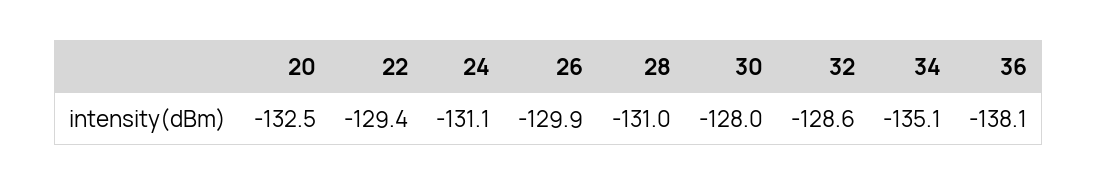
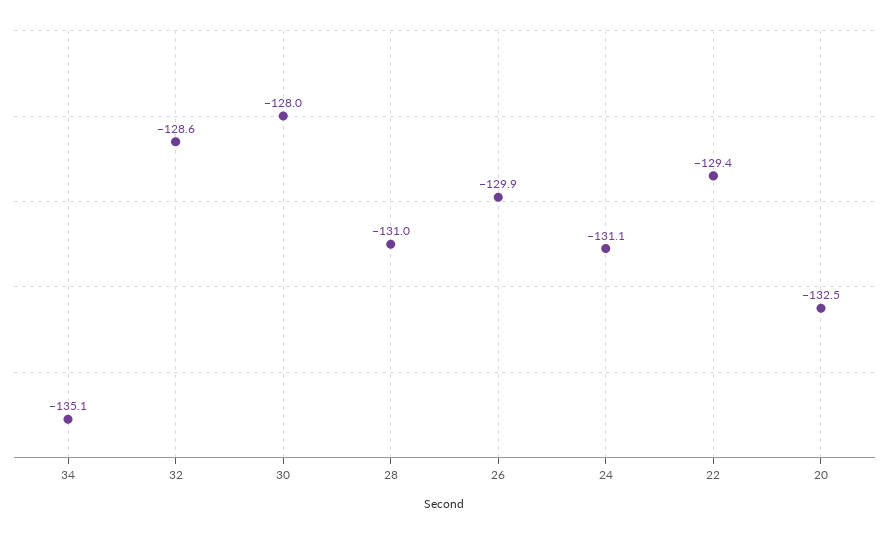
  {
    "20": -132.5,
    "22": -129.4,
    "24": -131.1,
    "26": -129.9,
    "28": -131,
    "30": -128,
    "32": -128.6,
-   "34": -135.1,
+   "34": -135.1
-   "36": -138.1
  }

